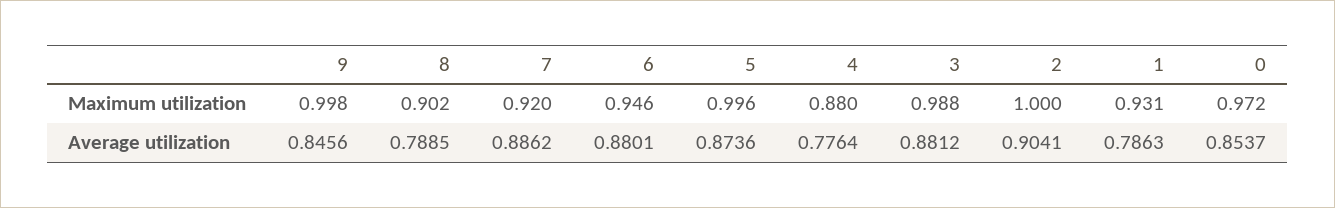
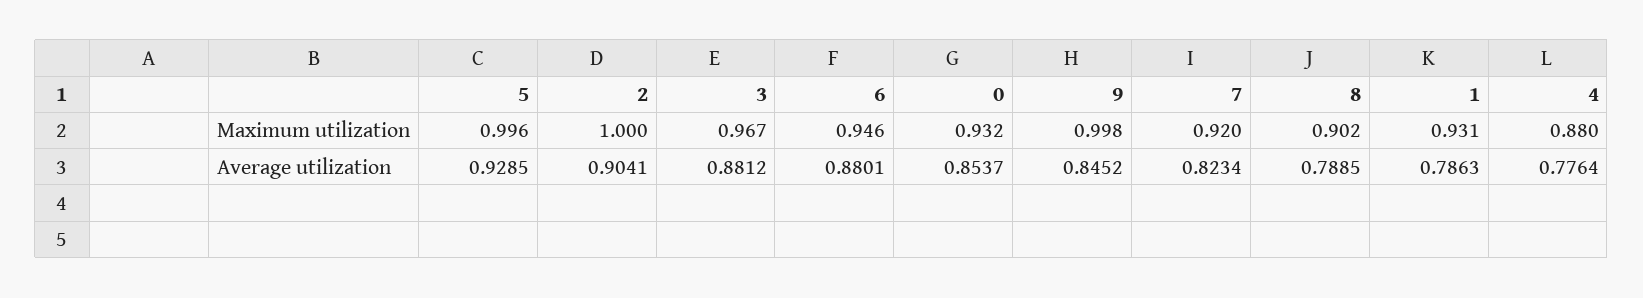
  {
    "9": {
      "Maximum utilization": 0.998,
-     "Average utilization": 0.8456
+     "Average utilization": 0.8452
    },
    "8": {
      "Maximum utilization": 0.902,
      "Average utilization": 0.7885
    },
    "7": {
      "Maximum utilization": 0.92,
-     "Average utilization": 0.8862
+     "Average utilization": 0.8234
    },
    "6": {
      "Maximum utilization": 0.946,
      "Average utilization": 0.8801
    },
    "5": {
      "Maximum utilization": 0.996,
-     "Average utilization": 0.8736
+     "Average utilization": 0.9285
    },
    "4": {
      "Maximum utilization": 0.88,
      "Average utilization": 0.7764
    },
    "3": {
-     "Maximum utilization": 0.988,
+     "Maximum utilization": 0.967,
      "Average utilization": 0.8812
    },
    "2": {
      "Maximum utilization": 1,
      "Average utilization": 0.9041
    },
    "1": {
      "Maximum utilization": 0.931,
      "Average utilization": 0.7863
    },
    "0": {
-     "Maximum utilization": 0.972,
+     "Maximum utilization": 0.932,
      "Average utilization": 0.8537
    }
  }

